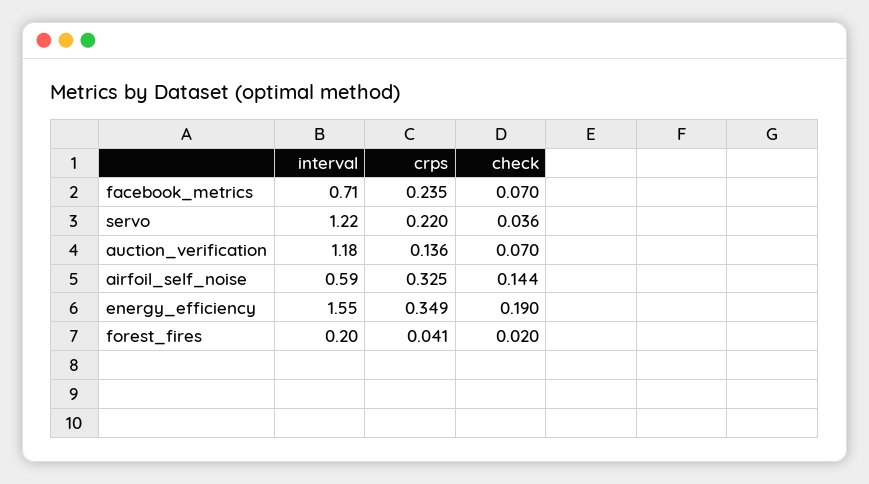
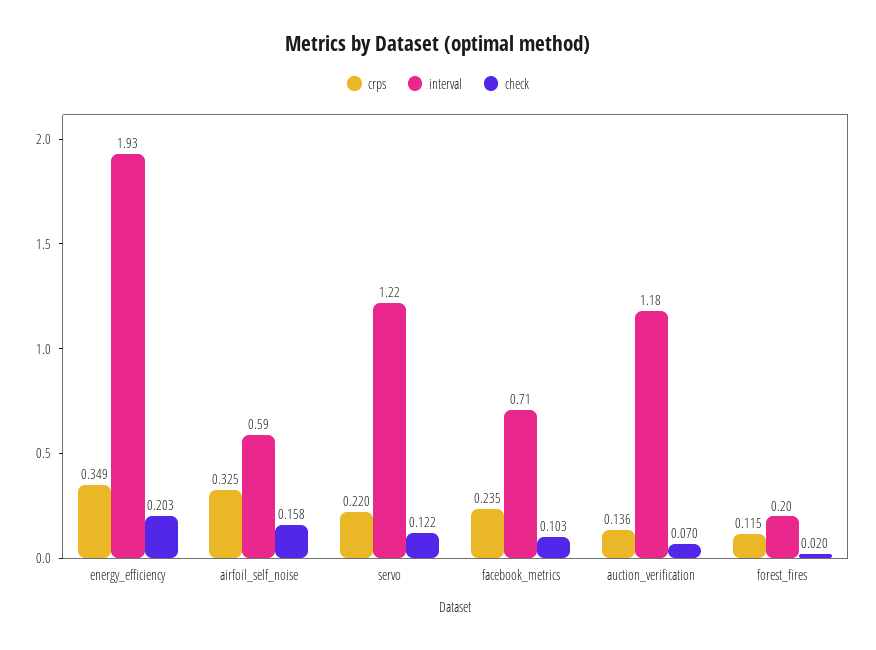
  {
    "interval": {
      "facebook_metrics": 0.71,
      "servo": 1.22,
      "auction_verification": 1.18,
      "airfoil_self_noise": 0.59,
-     "energy_efficiency": 1.55,
+     "energy_efficiency": 1.93,
      "forest_fires": 0.2
    },
    "crps": {
      "facebook_metrics": 0.235,
      "servo": 0.22,
      "auction_verification": 0.136,
      "airfoil_self_noise": 0.325,
      "energy_efficiency": 0.349,
-     "forest_fires": 0.041
+     "forest_fires": 0.115
    },
    "check": {
-     "facebook_metrics": 0.07,
+     "facebook_metrics": 0.103,
-     "servo": 0.036,
+     "servo": 0.122,
      "auction_verification": 0.07,
-     "airfoil_self_noise": 0.144,
+     "airfoil_self_noise": 0.158,
-     "energy_efficiency": 0.19,
+     "energy_efficiency": 0.203,
      "forest_fires": 0.02
    }
  }

